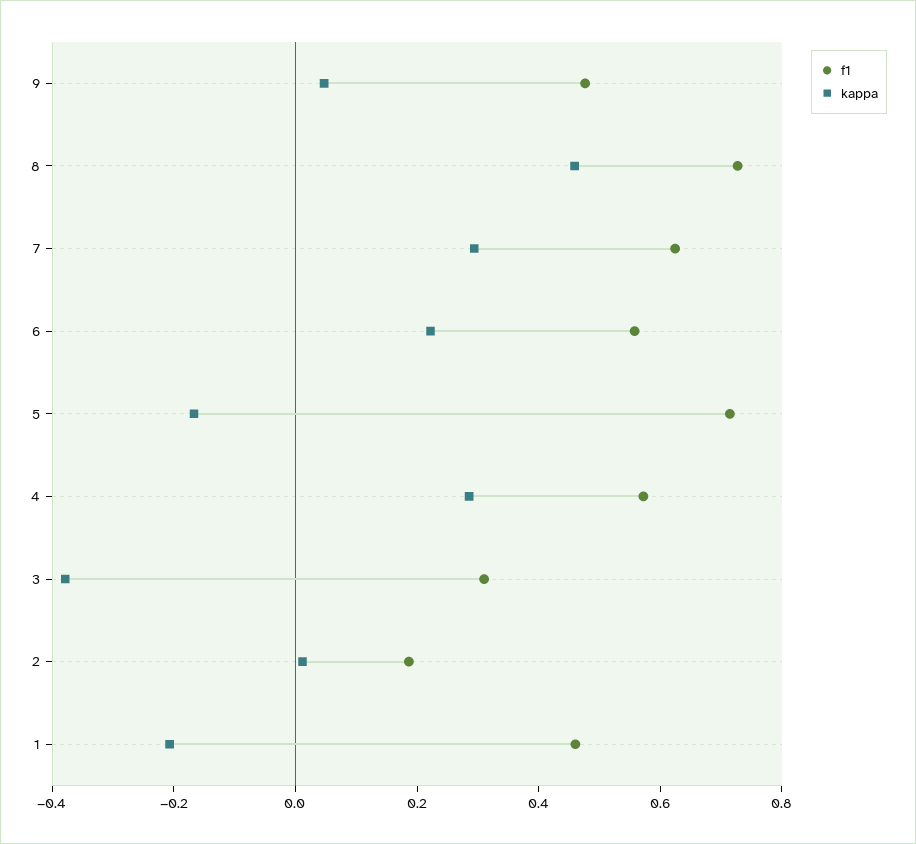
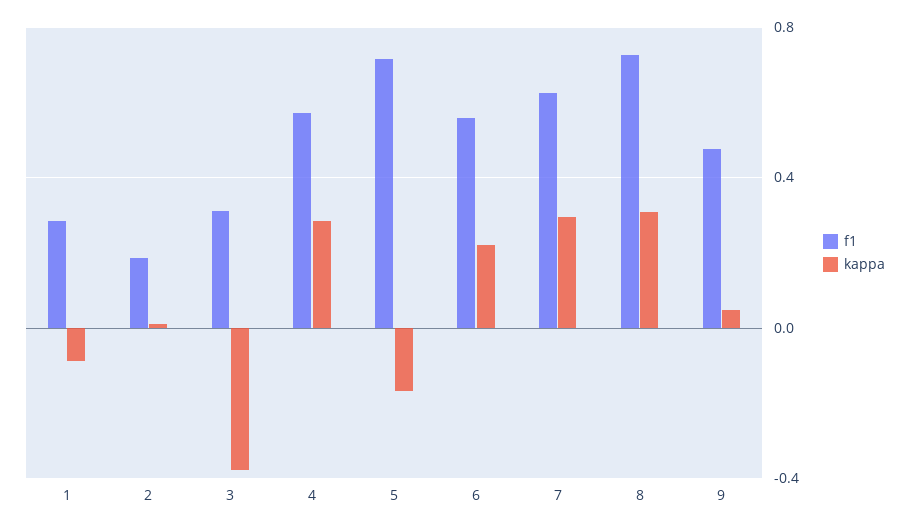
  {
    "f1": {
      "9": 0.5,
      "8": 0.75,
      "7": 0.6,
      "6": 0.55,
      "5": 0.7,
      "4": 0.55,
      "3": 0.3,
      "2": 0.2,
-     "1": 0.45
+     "1": 0.3
    },
    "kappa": {
      "9": 0.05,
-     "8": 0.45,
+     "8": 0.3,
      "7": 0.3,
      "6": 0.2,
      "5": -0.15,
      "4": 0.3,
      "3": -0.4,
      "2": 0,
-     "1": -0.2
+     "1": -0.1
    }
  }

